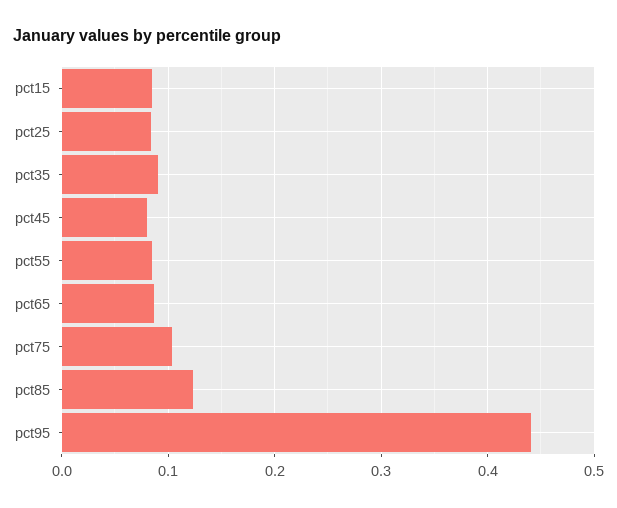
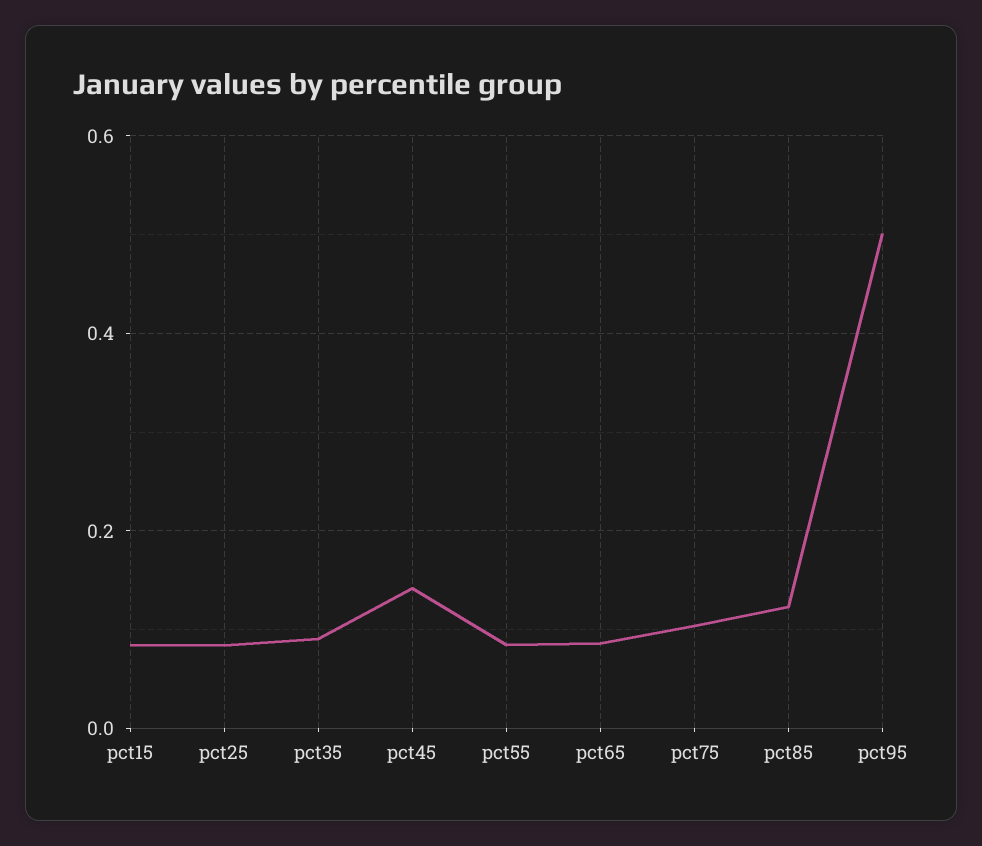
  {
    "pct15": 0.08,
    "pct25": 0.08,
    "pct35": 0.09,
-   "pct45": 0.08,
+   "pct45": 0.14,
    "pct55": 0.08,
    "pct65": 0.09,
    "pct75": 0.1,
    "pct85": 0.12,
-   "pct95": 0.44
+   "pct95": 0.5
  }

